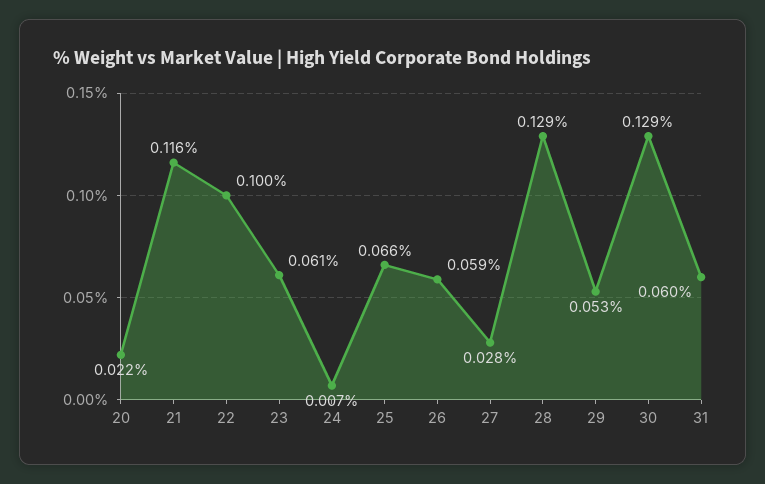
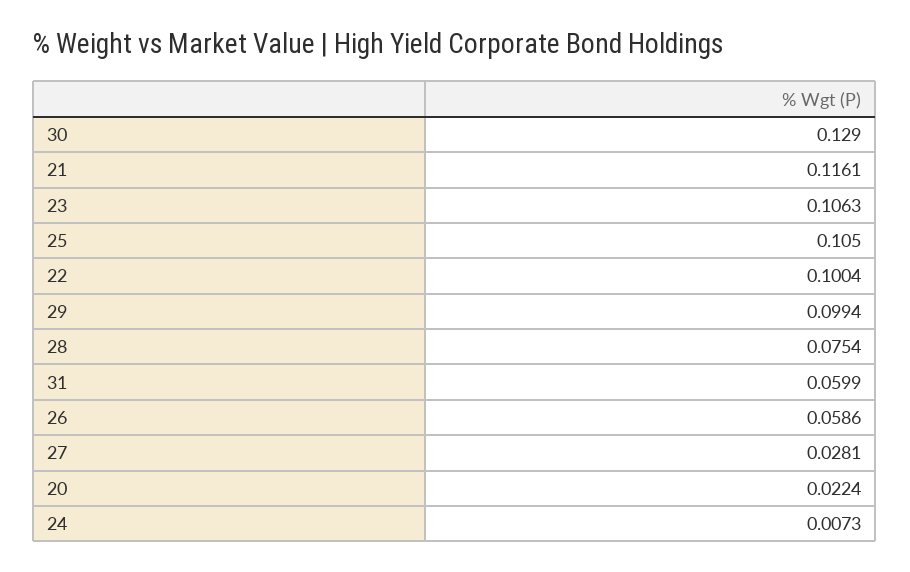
  {
    "20": 0.0224,
    "21": 0.1161,
    "22": 0.1004,
-   "23": 0.061,
+   "23": 0.1063,
    "24": 0.0073,
-   "25": 0.066,
+   "25": 0.105,
    "26": 0.0586,
    "27": 0.0281,
-   "28": 0.129,
+   "28": 0.0754,
-   "29": 0.053,
+   "29": 0.0994,
    "30": 0.129,
    "31": 0.0599
  }

